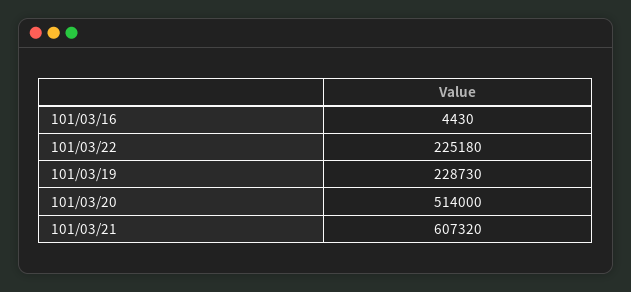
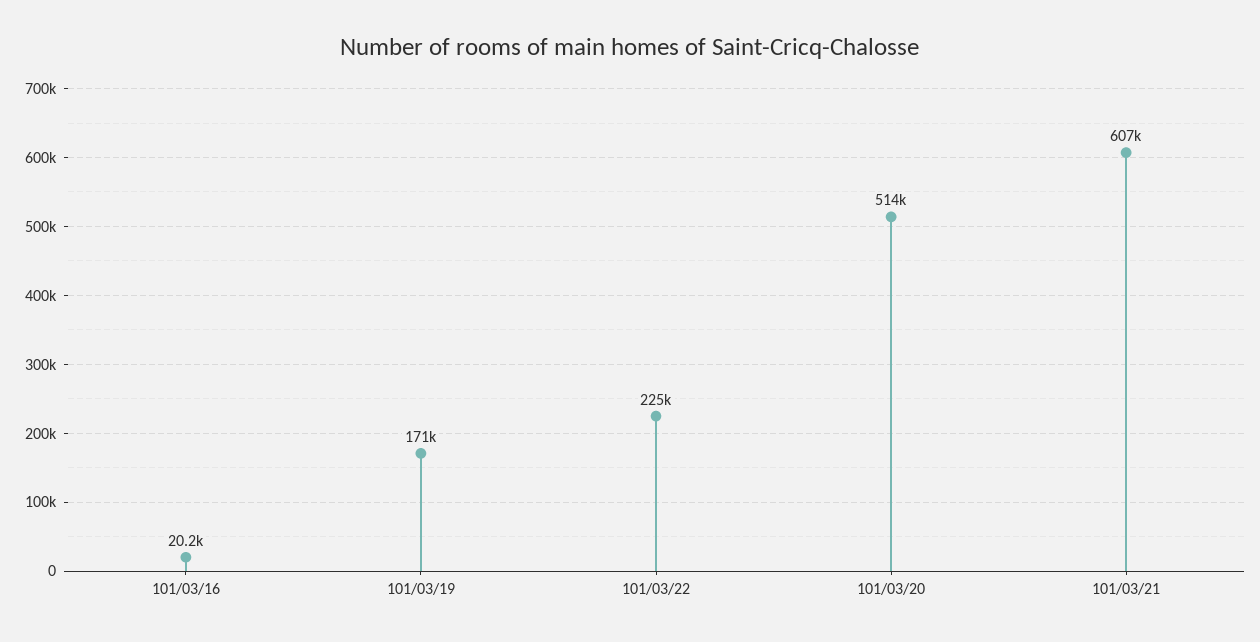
  {
-   "101/03/16": 4430,
+   "101/03/16": 20200,
    "101/03/22": 225180,
-   "101/03/19": 228730,
+   "101/03/19": 171000,
    "101/03/20": 514000,
    "101/03/21": 607320
  }

